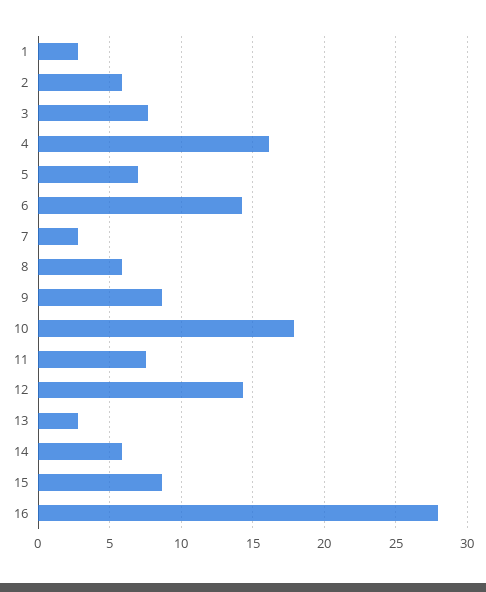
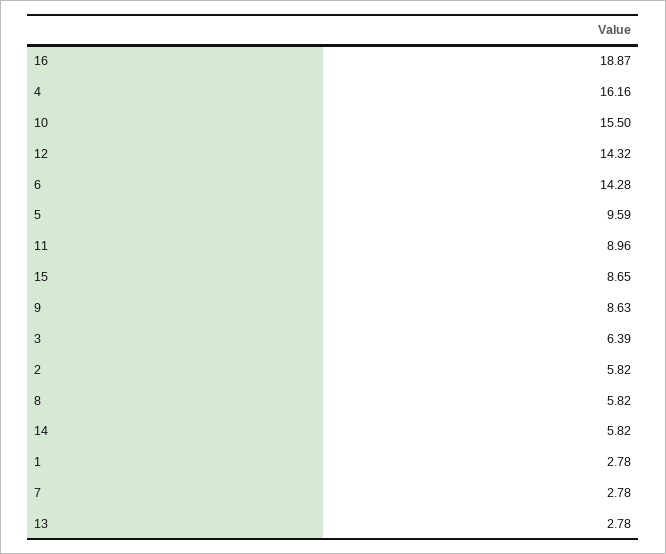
  {
    "1": 2.78,
    "2": 5.82,
-   "3": 7.5,
+   "3": 6.39,
    "4": 16.16,
-   "5": 7,
+   "5": 9.59,
    "6": 14.28,
    "7": 2.78,
    "8": 5.82,
    "9": 8.63,
-   "10": 18,
+   "10": 15.5,
-   "11": 7.5,
+   "11": 8.96,
    "12": 14.32,
    "13": 2.78,
    "14": 5.82,
    "15": 8.65,
-   "16": 28
+   "16": 18.87
  }

